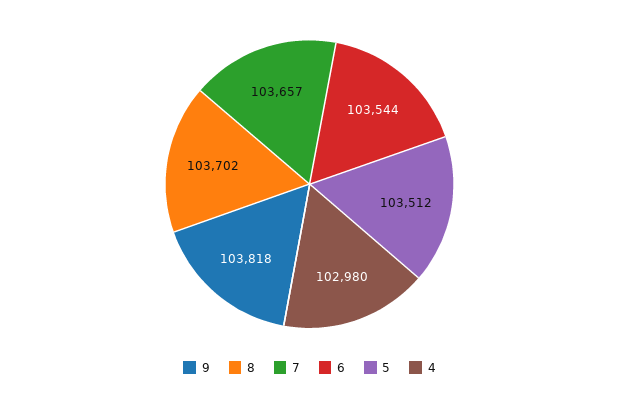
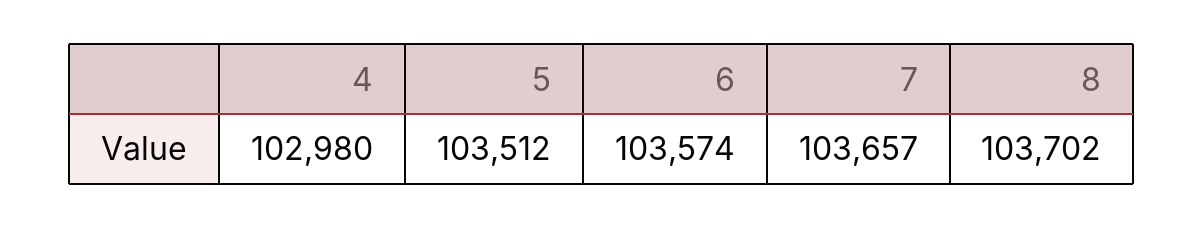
  {
-   "9": 103818,
    "8": 103702,
    "7": 103657,
-   "6": 103544,
+   "6": 103574,
    "5": 103512,
    "4": 102980
  }

